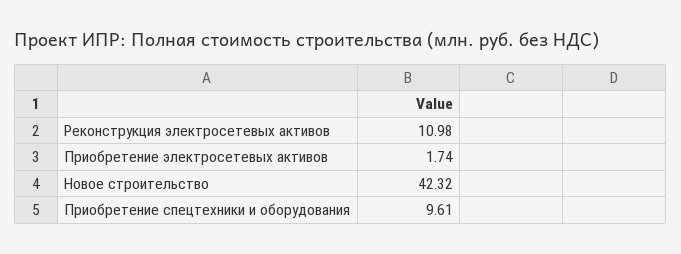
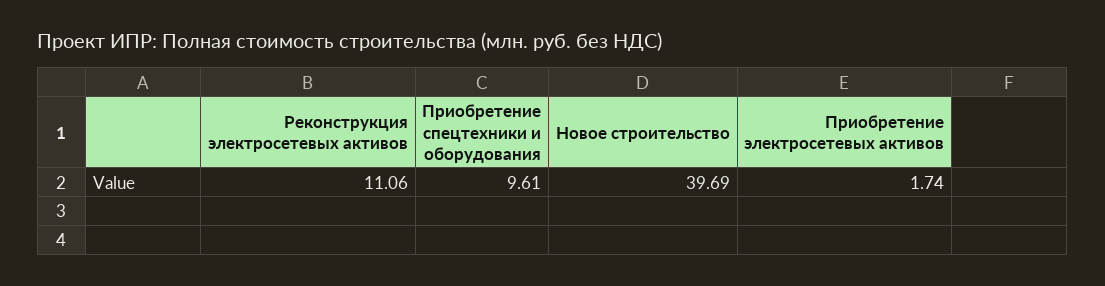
  {
-   "Реконструкция электросетевых активов": 10.98,
+   "Реконструкция электросетевых активов": 11.06,
    "Приобретение электросетевых активов": 1.74,
-   "Новое строительство": 42.32,
+   "Новое строительство": 39.69,
    "Приобретение спецтехники и оборудования": 9.61
  }

